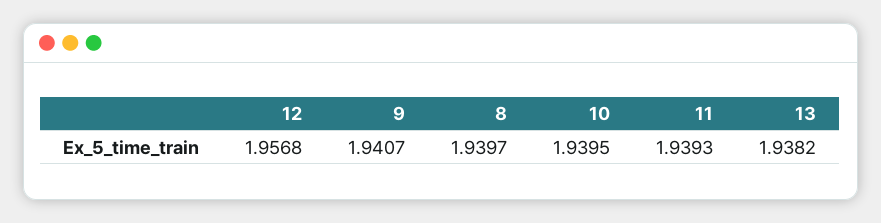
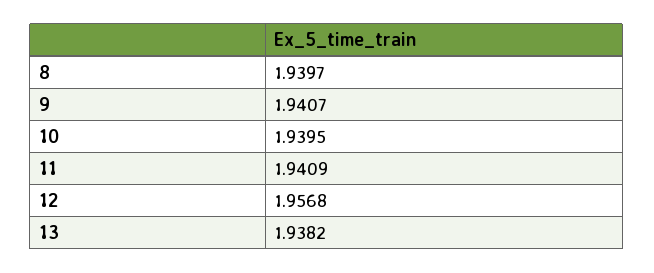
  {
    "12": 1.9568,
    "9": 1.9407,
    "8": 1.9397,
    "10": 1.9395,
-   "11": 1.9393,
+   "11": 1.9409,
    "13": 1.9382
  }

